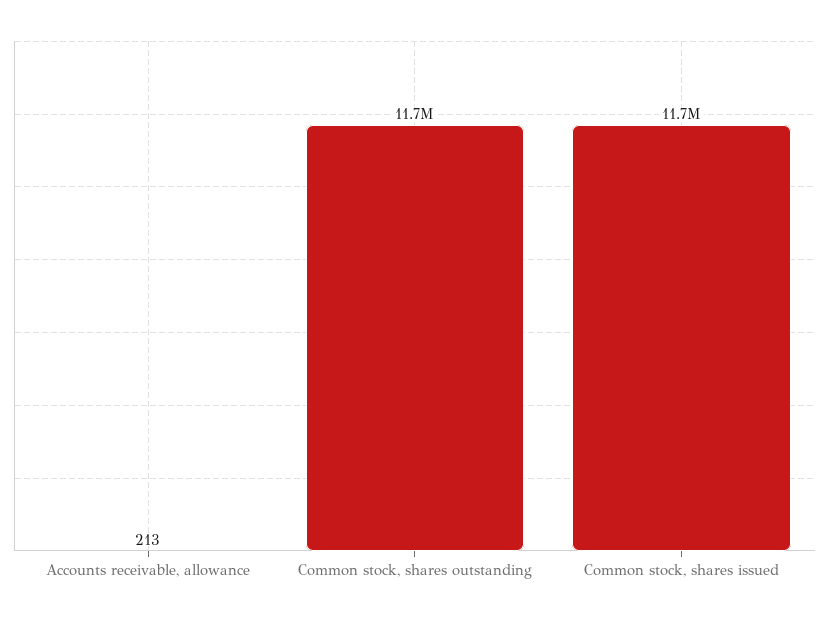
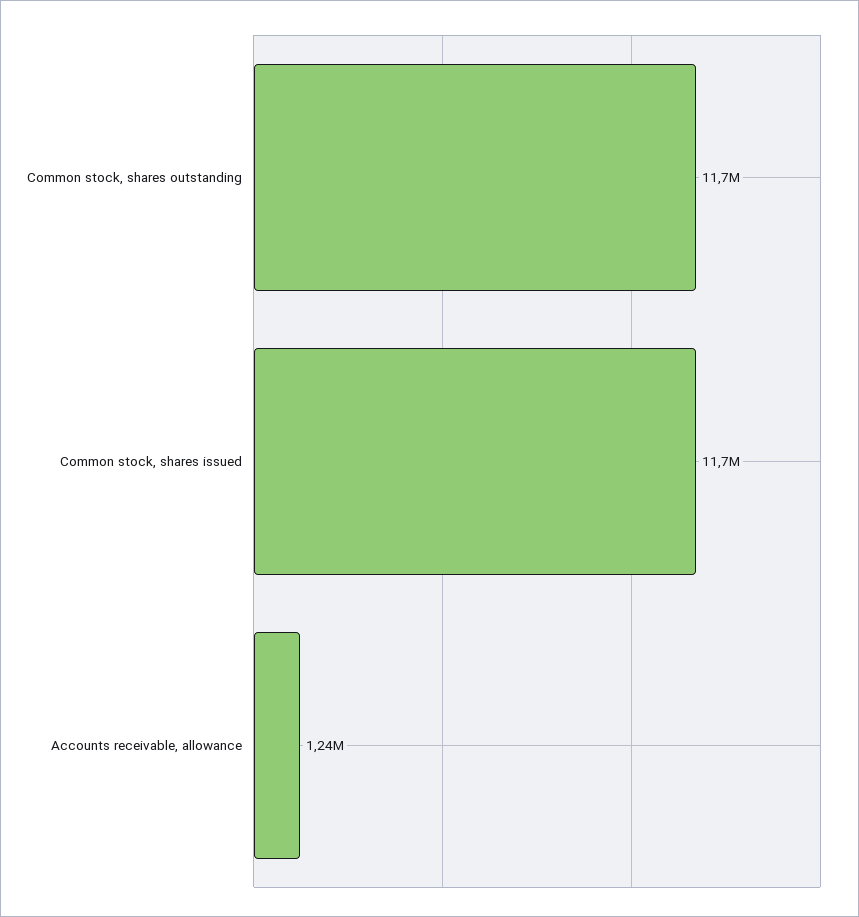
  {
-   "Accounts receivable, allowance": 213,
+   "Accounts receivable, allowance": 1240000,
    "Common stock, shares outstanding": 11700000,
    "Common stock, shares issued": 11700000
  }

